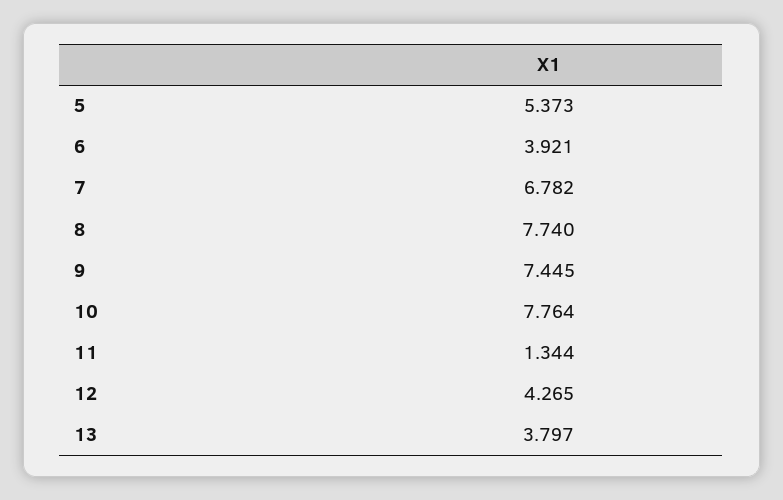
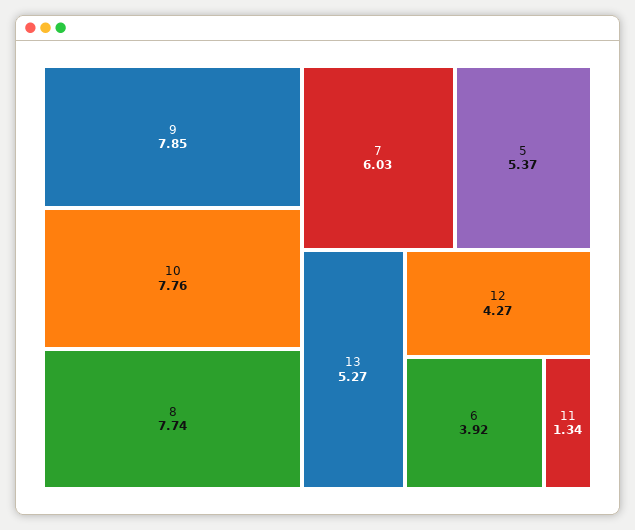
  {
    "5": 5.373,
    "6": 3.921,
-   "7": 6.782,
+   "7": 6.03,
    "8": 7.74,
-   "9": 7.445,
+   "9": 7.85,
    "10": 7.764,
    "11": 1.344,
    "12": 4.265,
-   "13": 3.797
+   "13": 5.27
  }

